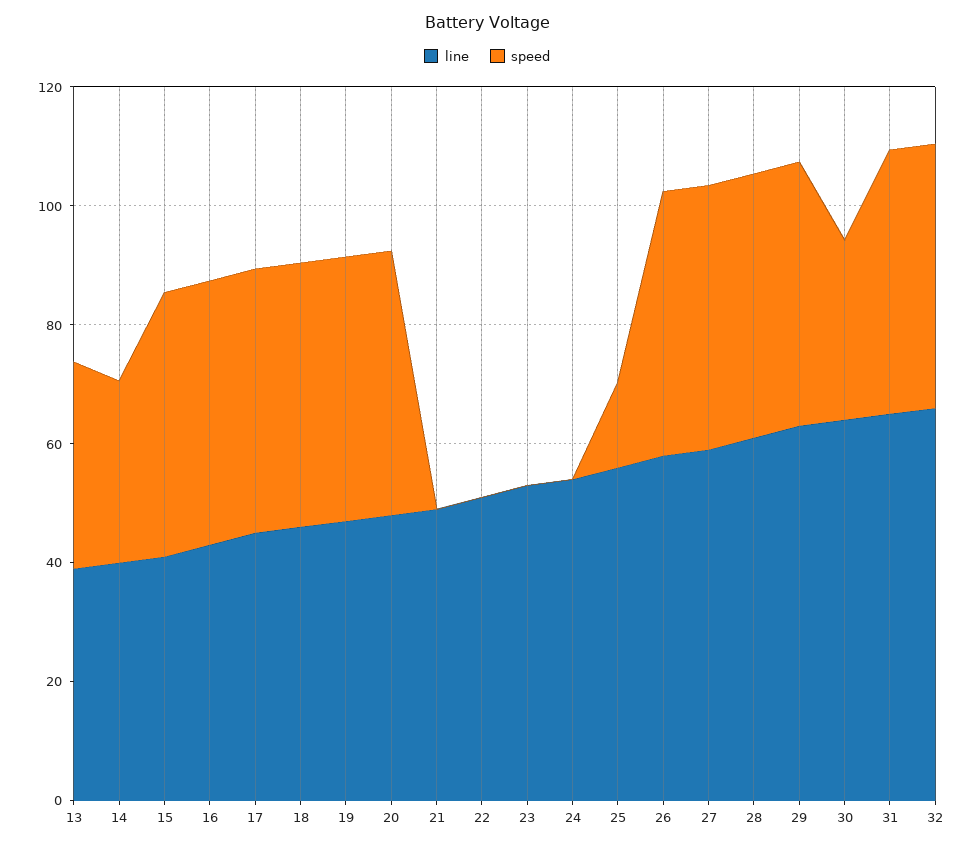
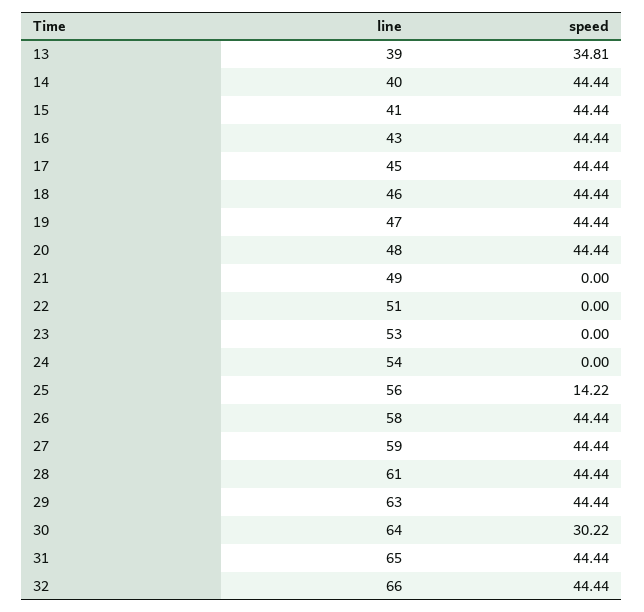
  {
    "line": {
      "13": 39,
      "14": 40,
      "15": 41,
      "16": 43,
      "17": 45,
      "18": 46,
      "19": 47,
      "20": 48,
      "21": 49,
      "22": 51,
      "23": 53,
      "24": 54,
      "25": 56,
      "26": 58,
      "27": 59,
      "28": 61,
      "29": 63,
      "30": 64,
      "31": 65,
      "32": 66
    },
    "speed": {
      "13": 34.81,
-     "14": 30,
+     "14": 44.44,
      "15": 44.44,
      "16": 44.44,
      "17": 44.44,
      "18": 44.44,
      "19": 44.44,
      "20": 44.44,
      "21": 0,
      "22": 0,
      "23": 0,
      "24": 0,
      "25": 14.22,
      "26": 44.44,
      "27": 44.44,
      "28": 44.44,
      "29": 44.44,
      "30": 30.22,
      "31": 44.44,
      "32": 44.44
    }
  }

